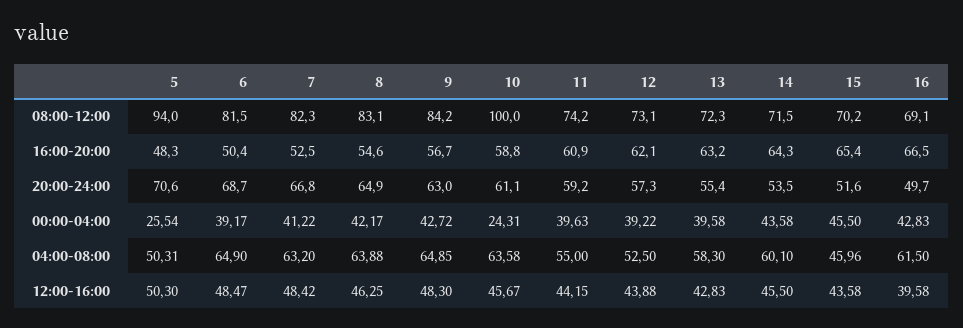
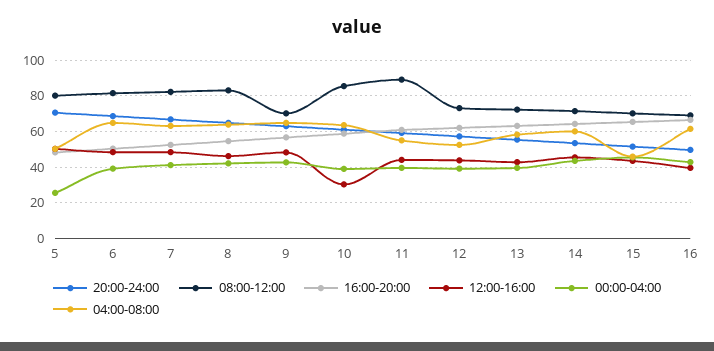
  {
    "08:00-12:00": {
-     "5": 94,
+     "5": 80,
      "6": 81.5,
      "7": 82.3,
      "8": 83.1,
-     "9": 84.2,
+     "9": 70,
-     "10": 100,
+     "10": 85,
-     "11": 74.2,
+     "11": 90,
      "12": 73.1,
      "13": 72.3,
      "14": 71.5,
      "15": 70.2,
      "16": 69.1
    },
    "16:00-20:00": {
      "5": 48.3,
      "6": 50.4,
      "7": 52.5,
      "8": 54.6,
      "9": 56.7,
      "10": 58.8,
      "11": 60.9,
      "12": 62.1,
      "13": 63.2,
      "14": 64.3,
      "15": 65.4,
      "16": 66.5
    },
    "20:00-24:00": {
      "5": 70.6,
      "6": 68.7,
      "7": 66.8,
      "8": 64.9,
      "9": 63,
      "10": 61.1,
      "11": 59.2,
      "12": 57.3,
      "13": 55.4,
      "14": 53.5,
      "15": 51.6,
      "16": 49.7
    },
    "00:00-04:00": {
      "5": 25.54,
      "6": 39.17,
      "7": 41.22,
      "8": 42.17,
      "9": 42.72,
-     "10": 24.31,
+     "10": 40,
      "11": 39.63,
      "12": 39.22,
      "13": 39.58,
      "14": 43.58,
      "15": 45.5,
      "16": 42.83
    },
    "04:00-08:00": {
      "5": 50.31,
      "6": 64.9,
      "7": 63.2,
      "8": 63.88,
      "9": 64.85,
      "10": 63.58,
      "11": 55,
      "12": 52.5,
      "13": 58.3,
      "14": 60.1,
      "15": 45.96,
      "16": 61.5
    },
    "12:00-16:00": {
      "5": 50.3,
      "6": 48.47,
      "7": 48.42,
      "8": 46.25,
      "9": 48.3,
-     "10": 45.67,
+     "10": 30,
      "11": 44.15,
      "12": 43.88,
      "13": 42.83,
      "14": 45.5,
      "15": 43.58,
      "16": 39.58
    }
  }

